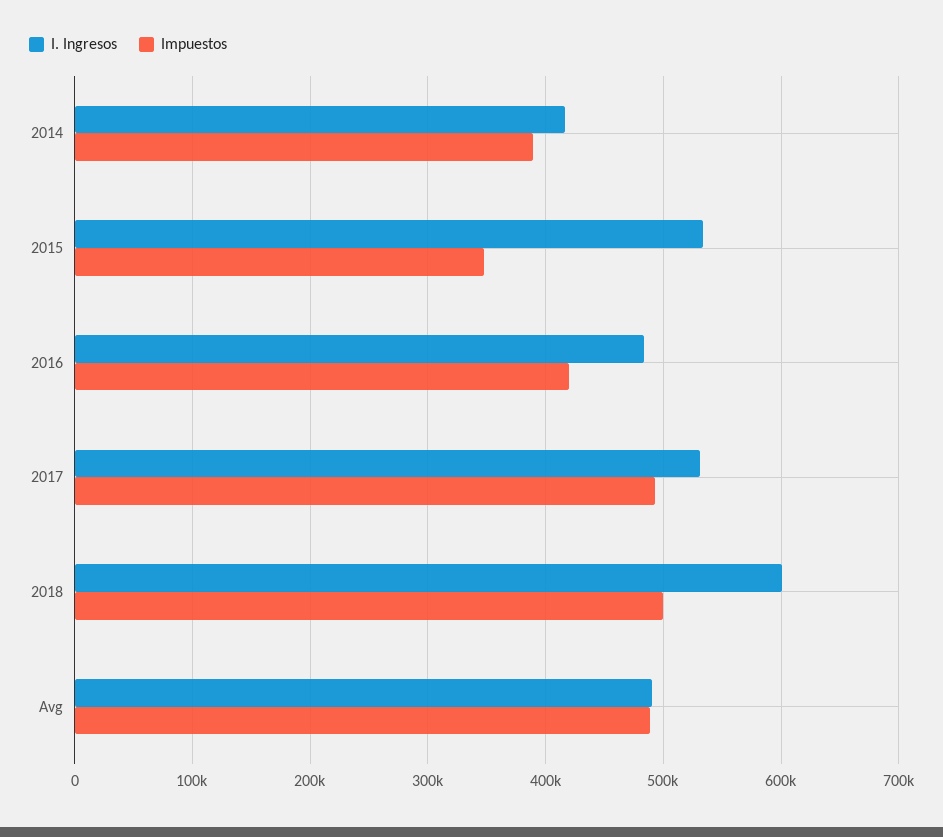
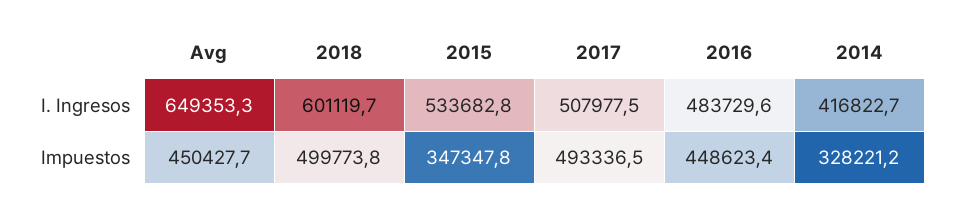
  {
    "I. Ingresos": {
      "2014": 416822.7,
      "2015": 533682.8,
      "2016": 483729.6,
-     "2017": 530000,
+     "2017": 507977.5,
      "2018": 601119.7,
-     "Avg": 490000
+     "Avg": 649353.3
    },
    "Impuestos": {
-     "2014": 390000,
+     "2014": 328221.2,
      "2015": 347347.8,
-     "2016": 420000,
+     "2016": 448623.4,
      "2017": 493336.5,
      "2018": 499773.8,
-     "Avg": 490000
+     "Avg": 450427.7
    }
  }

